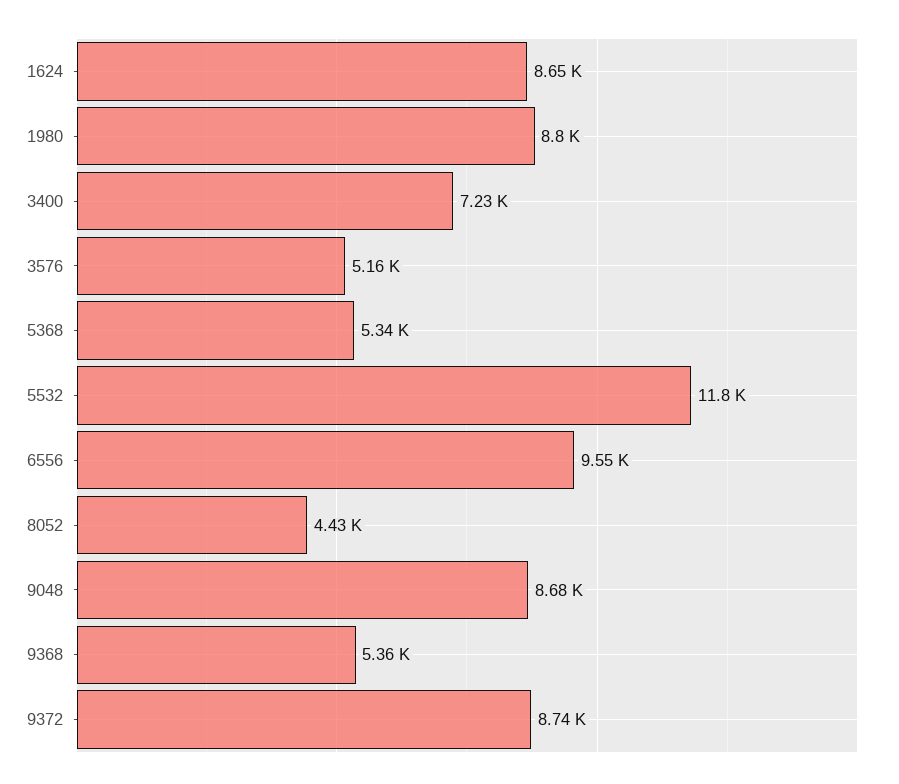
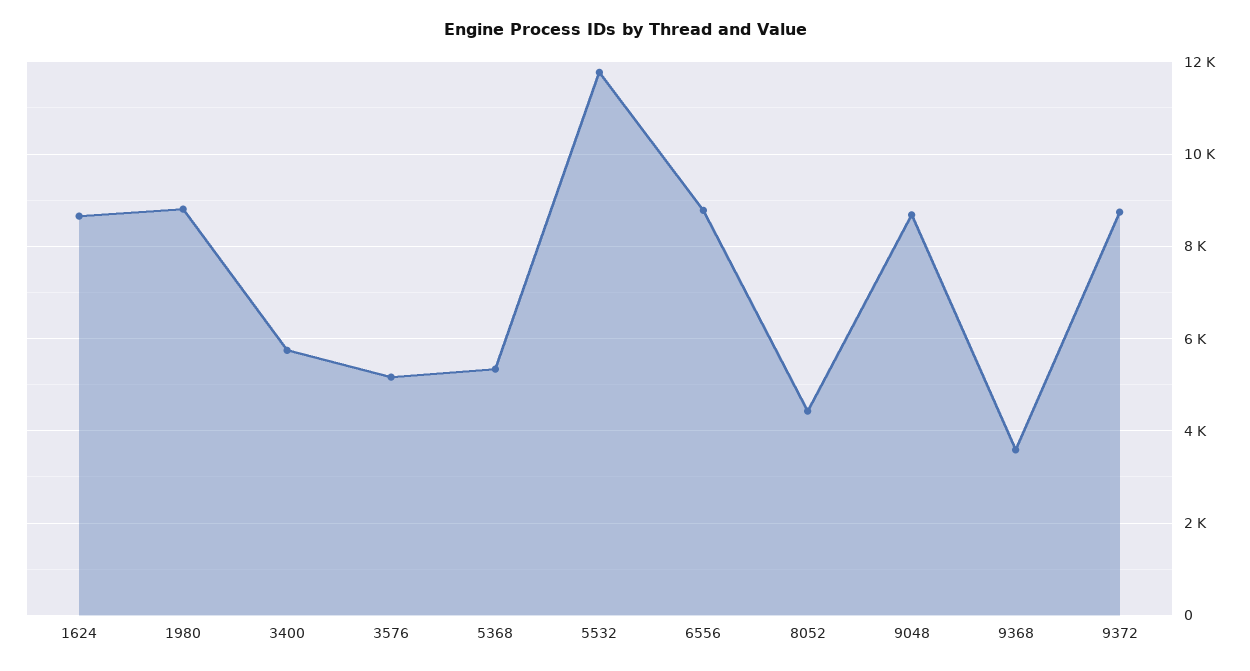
  {
    "1624": 8650,
    "1980": 8800,
-   "3400": 7230,
+   "3400": 5800,
    "3576": 5160,
    "5368": 5340,
    "5532": 11800,
-   "6556": 9550,
+   "6556": 8800,
    "8052": 4430,
    "9048": 8680,
-   "9368": 5360,
+   "9368": 3600,
    "9372": 8740
  }

